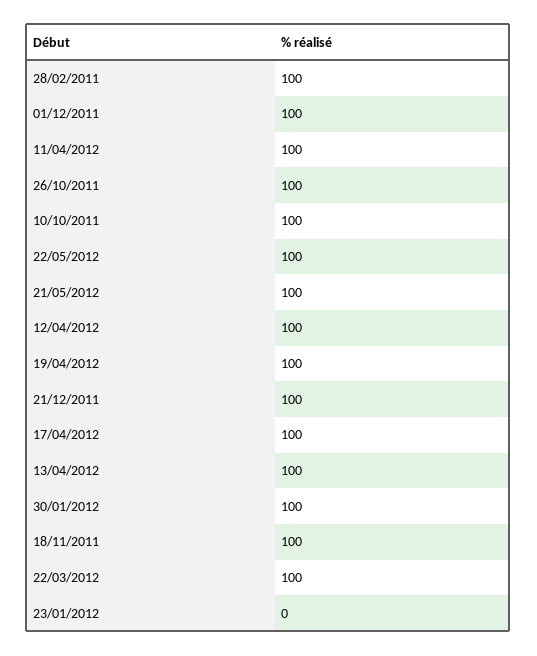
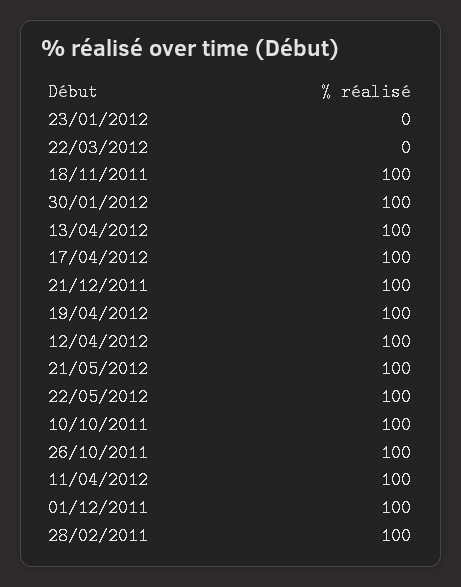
  {
    "28/02/2011": 100,
    "01/12/2011": 100,
    "11/04/2012": 100,
    "26/10/2011": 100,
    "10/10/2011": 100,
    "22/05/2012": 100,
    "21/05/2012": 100,
    "12/04/2012": 100,
    "19/04/2012": 100,
    "21/12/2011": 100,
    "17/04/2012": 100,
    "13/04/2012": 100,
    "30/01/2012": 100,
    "18/11/2011": 100,
-   "22/03/2012": 100,
+   "22/03/2012": 0,
    "23/01/2012": 0
  }

